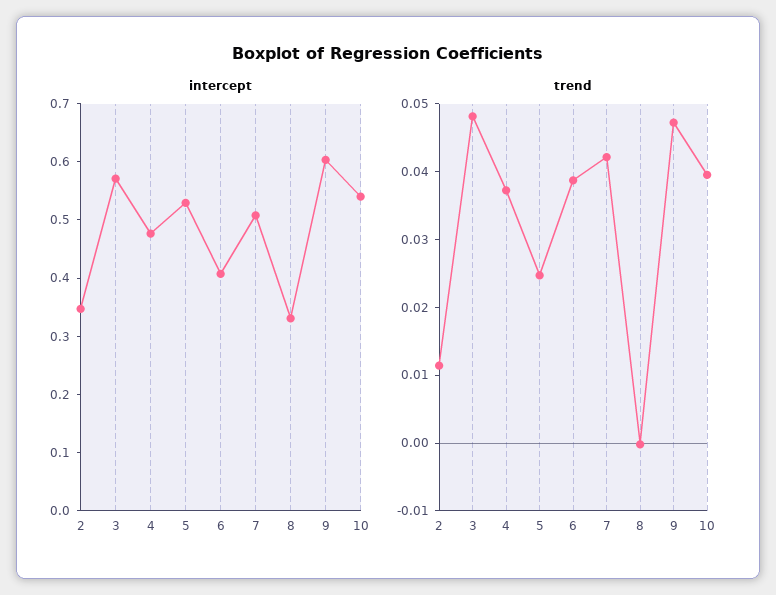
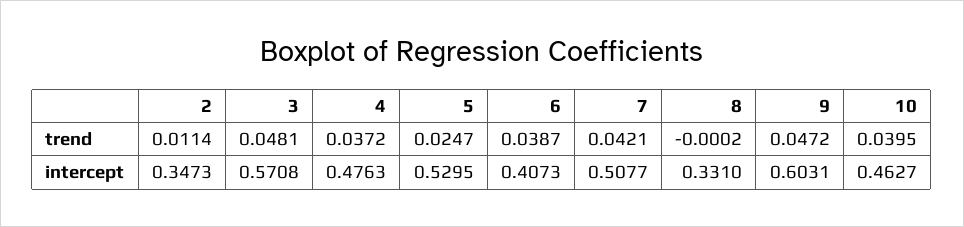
  {
    "intercept": {
      "2": 0.3473,
      "3": 0.5708,
      "4": 0.4763,
      "5": 0.5295,
      "6": 0.4073,
      "7": 0.5077,
      "8": 0.331,
      "9": 0.6031,
-     "10": 0.54
+     "10": 0.4627
    },
    "trend": {
      "2": 0.0114,
      "3": 0.0481,
      "4": 0.0372,
      "5": 0.0247,
      "6": 0.0387,
      "7": 0.0421,
      "8": -0.0002,
      "9": 0.0472,
      "10": 0.0395
    }
  }

